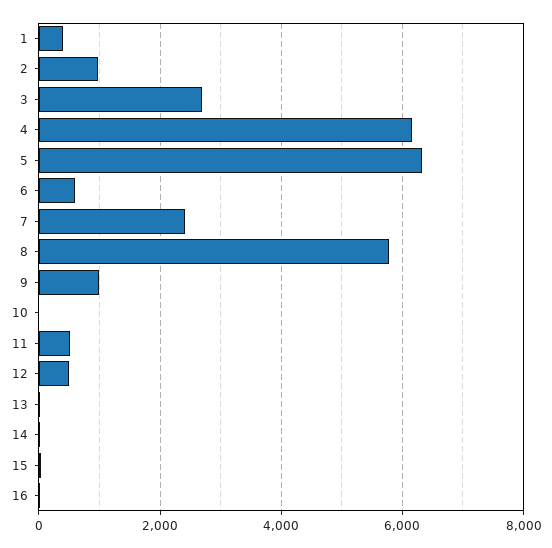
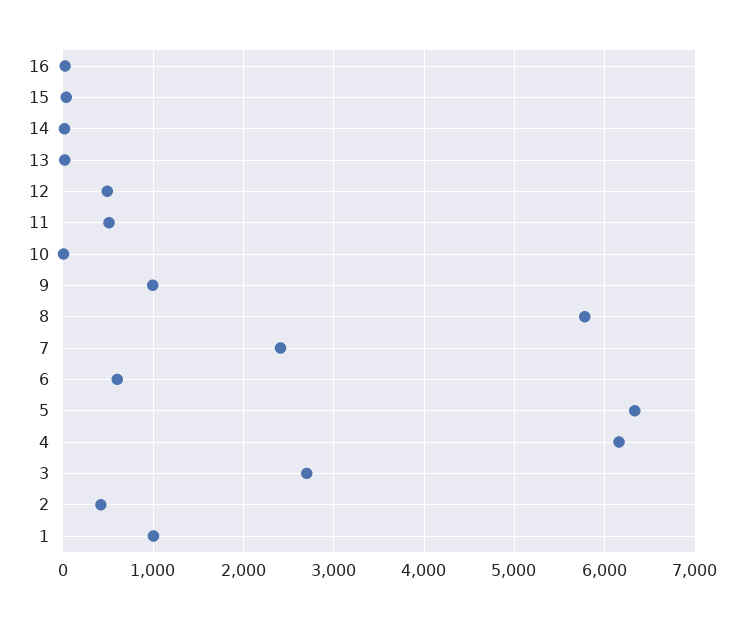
  {
-   "1": 400,
+   "1": 1000,
-   "2": 1000,
+   "2": 400,
    "3": 2700,
    "4": 6200,
    "5": 6300,
    "6": 600,
    "7": 2400,
    "8": 5800,
    "9": 1000,
    "10": 0,
    "11": 500,
    "12": 500,
    "13": 0,
    "14": 0,
    "15": 0,
    "16": 0
  }

